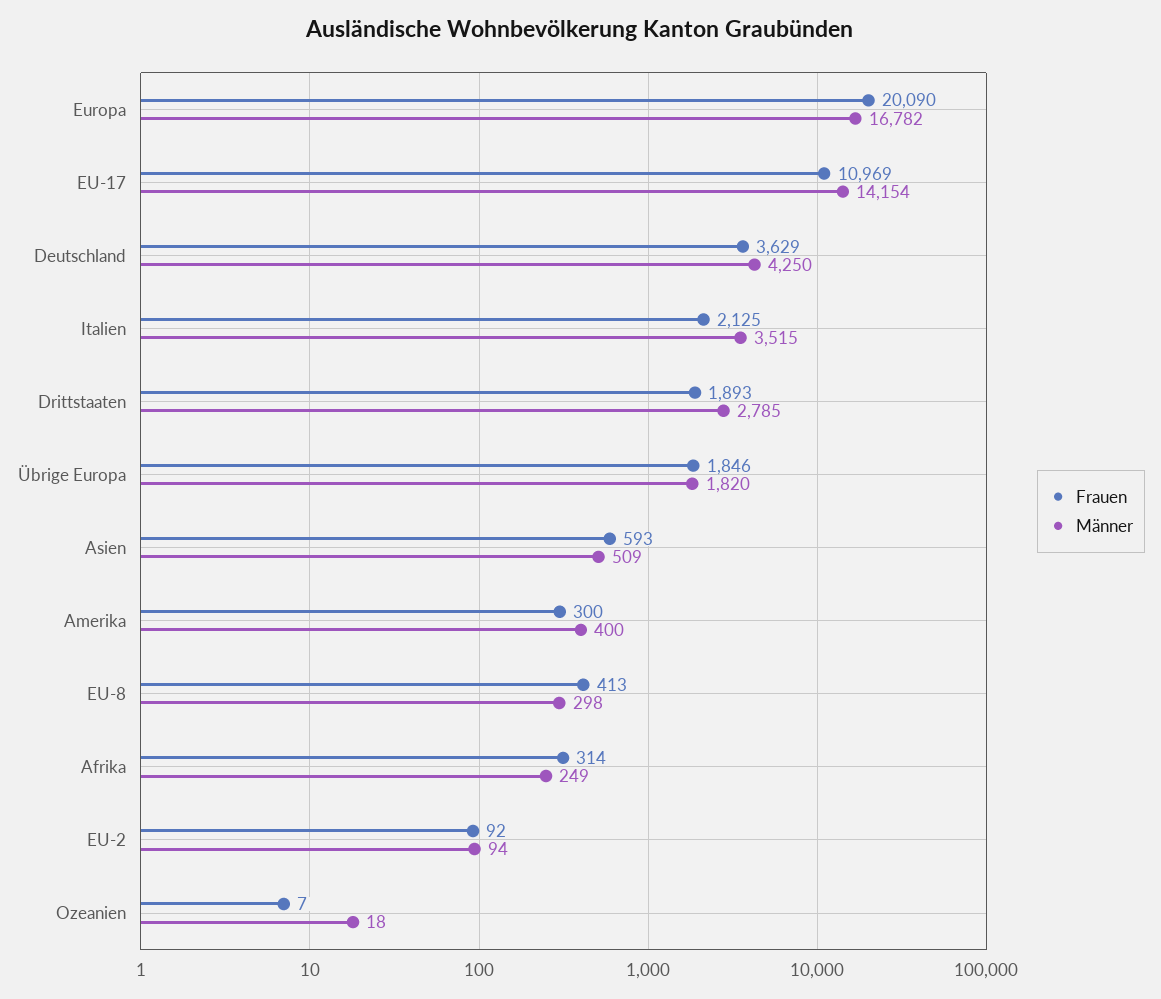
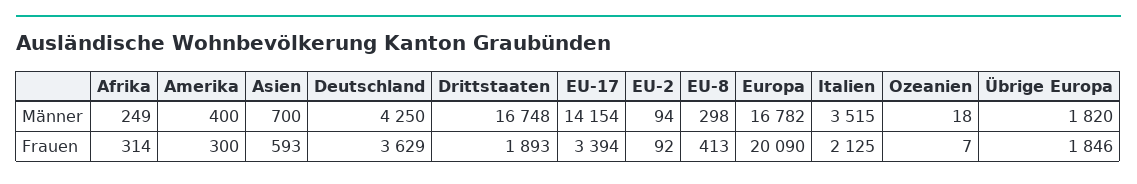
  {
    "Frauen": {
      "Europa": 20090,
-     "EU-17": 10969,
+     "EU-17": 3394,
      "Deutschland": 3629,
      "Italien": 2125,
      "Drittstaaten": 1893,
      "Übrige Europa": 1846,
      "Asien": 593,
      "Amerika": 300,
      "EU-8": 413,
      "Afrika": 314,
      "EU-2": 92,
      "Ozeanien": 7
    },
    "Männer": {
      "Europa": 16782,
      "EU-17": 14154,
      "Deutschland": 4250,
      "Italien": 3515,
-     "Drittstaaten": 2785,
+     "Drittstaaten": 16748,
      "Übrige Europa": 1820,
-     "Asien": 509,
+     "Asien": 700,
      "Amerika": 400,
      "EU-8": 298,
      "Afrika": 249,
      "EU-2": 94,
      "Ozeanien": 18
    }
  }

